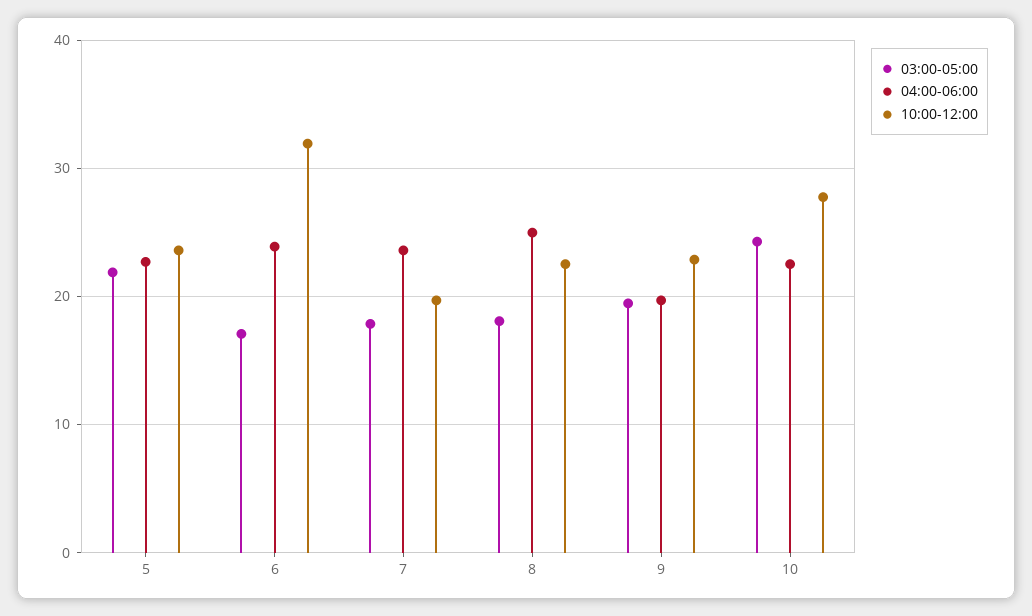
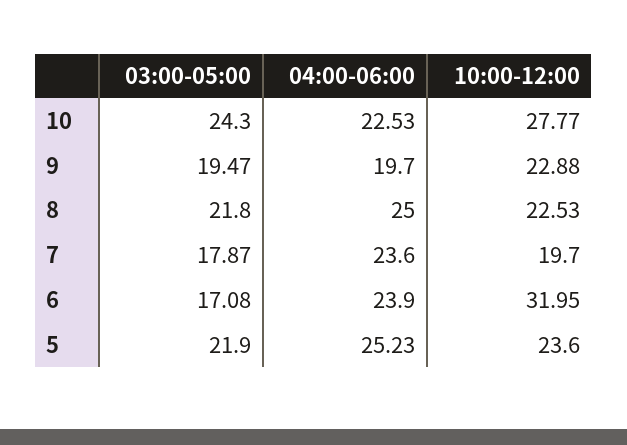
  {
    "03:00-05:00": {
      "5": 21.9,
      "6": 17.08,
      "7": 17.87,
-     "8": 18,
+     "8": 21.8,
      "9": 19.47,
      "10": 24.3
    },
    "04:00-06:00": {
-     "5": 23,
+     "5": 25.23,
      "6": 23.9,
      "7": 23.6,
      "8": 25,
      "9": 19.7,
      "10": 22.53
    },
    "10:00-12:00": {
      "5": 23.6,
      "6": 31.95,
      "7": 19.7,
      "8": 22.53,
      "9": 22.88,
      "10": 27.77
    }
  }

